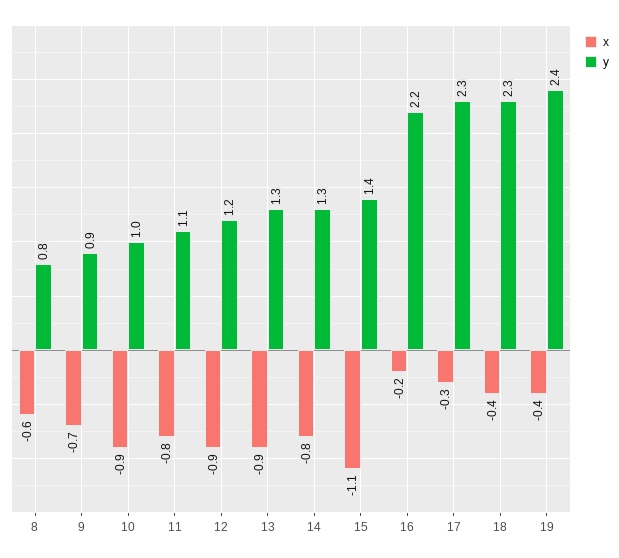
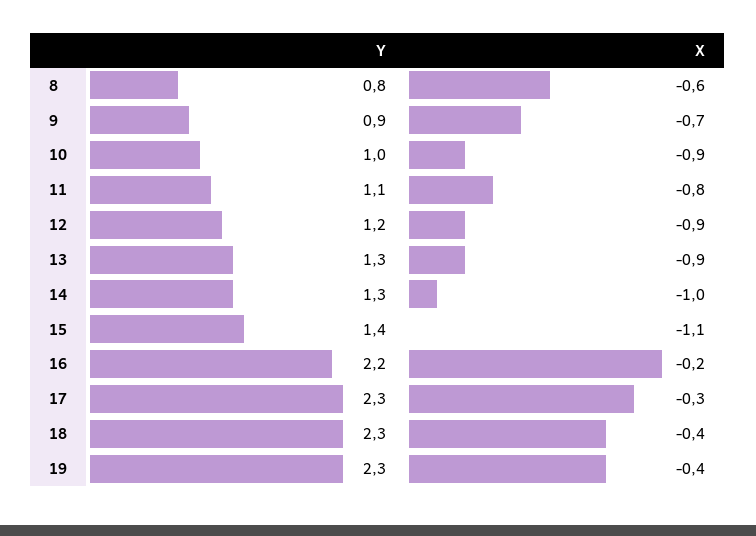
  {
    "x": {
      "8": -0.6,
      "9": -0.7,
      "10": -0.9,
      "11": -0.8,
      "12": -0.9,
      "13": -0.9,
-     "14": -0.8,
+     "14": -1,
      "15": -1.1,
      "16": -0.2,
      "17": -0.3,
      "18": -0.4,
      "19": -0.4
    },
    "y": {
      "8": 0.8,
      "9": 0.9,
      "10": 1,
      "11": 1.1,
      "12": 1.2,
      "13": 1.3,
      "14": 1.3,
      "15": 1.4,
      "16": 2.2,
      "17": 2.3,
      "18": 2.3,
-     "19": 2.4
+     "19": 2.3
    }
  }

